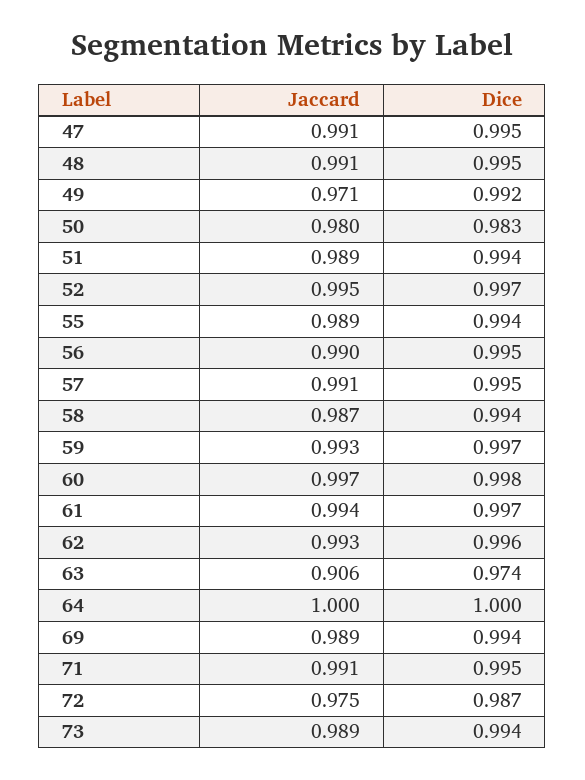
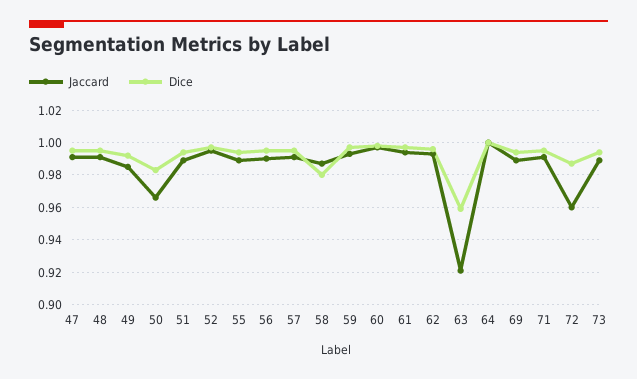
  {
    "Jaccard": {
      "47": 0.991,
      "48": 0.991,
-     "49": 0.971,
+     "49": 0.985,
-     "50": 0.98,
+     "50": 0.965,
      "51": 0.989,
      "52": 0.995,
      "55": 0.989,
      "56": 0.99,
      "57": 0.991,
      "58": 0.987,
      "59": 0.993,
      "60": 0.997,
      "61": 0.994,
      "62": 0.993,
-     "63": 0.906,
+     "63": 0.92,
      "64": 1,
      "69": 0.989,
      "71": 0.991,
-     "72": 0.975,
+     "72": 0.96,
      "73": 0.989
    },
    "Dice": {
      "47": 0.995,
      "48": 0.995,
      "49": 0.992,
      "50": 0.983,
      "51": 0.994,
      "52": 0.997,
      "55": 0.994,
      "56": 0.995,
      "57": 0.995,
-     "58": 0.994,
+     "58": 0.98,
      "59": 0.997,
      "60": 0.998,
      "61": 0.997,
      "62": 0.996,
-     "63": 0.974,
+     "63": 0.96,
      "64": 1,
      "69": 0.994,
      "71": 0.995,
      "72": 0.987,
      "73": 0.994
    }
  }

